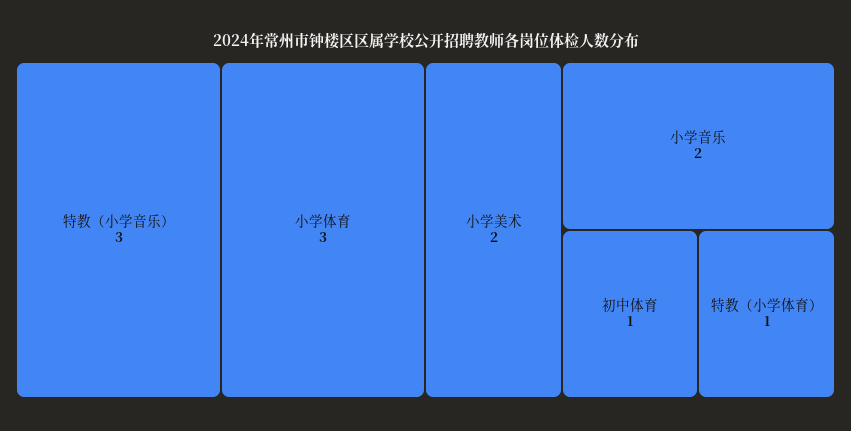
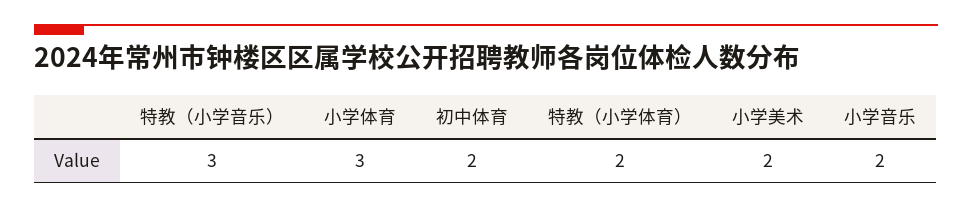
  {
    "特教（小学音乐）": 3,
    "小学体育": 3,
    "小学美术": 2,
    "小学音乐": 2,
-   "初中体育": 1,
+   "初中体育": 2,
-   "特教（小学体育）": 1
+   "特教（小学体育）": 2
  }

